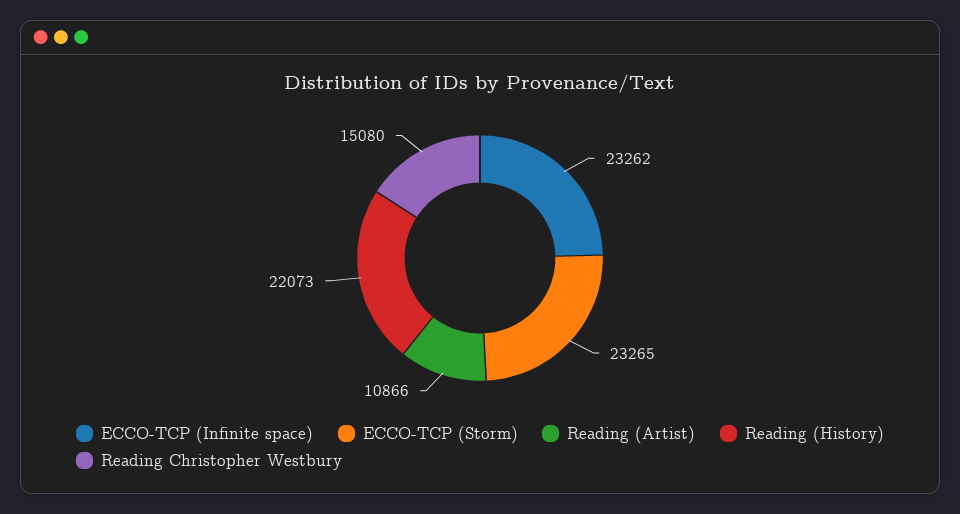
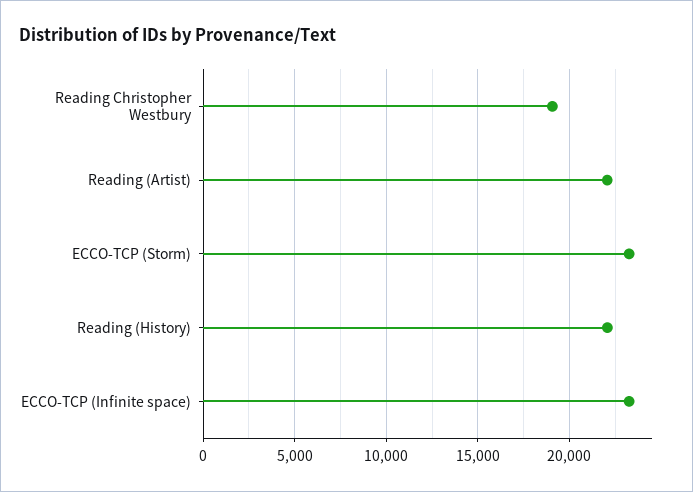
  {
    "ECCO-TCP (Infinite space)": 23262,
    "ECCO-TCP (Storm)": 23265,
-   "Reading (Artist)": 10866,
+   "Reading (Artist)": 22000,
    "Reading (History)": 22073,
-   "Reading Christopher Westbury": 15080
+   "Reading Christopher Westbury": 19000
  }

